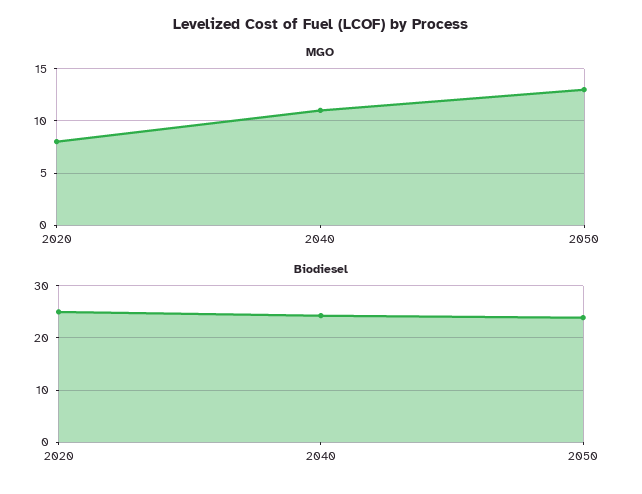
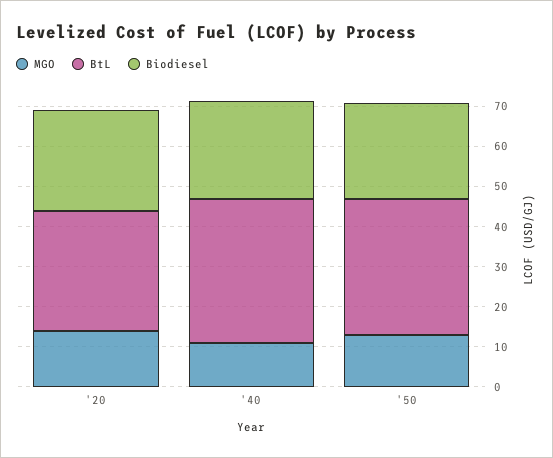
  {
    "MGO": {
-     "2020": 8,
+     "2020": 14,
      "2040": 11,
      "2050": 13
    },
    "Biodiesel": {
      "2020": 26,
      "2040": 24,
      "2050": 24
-   }
+   },
+   "BtL": {
+     "2020": 30,
+     "2040": 36,
+     "2050": 34
+   }
  }

